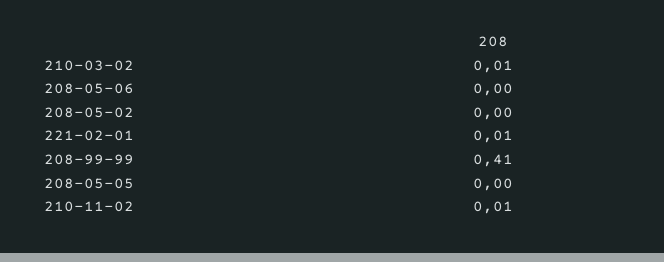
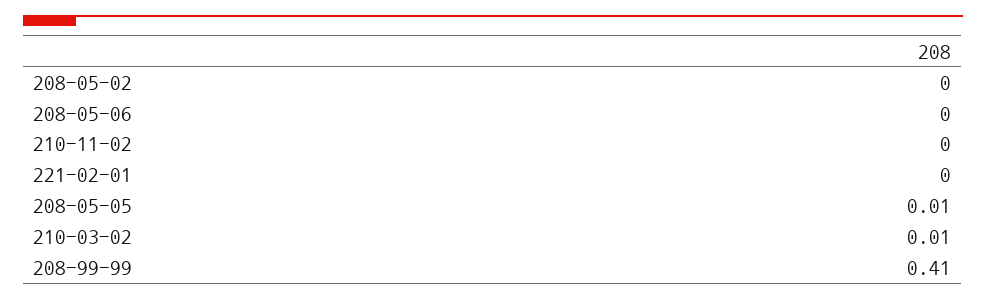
  {
    "210-03-02": 0.01,
    "208-05-06": 0,
    "208-05-02": 0,
-   "221-02-01": 0.01,
+   "221-02-01": 0,
    "208-99-99": 0.41,
-   "208-05-05": 0,
+   "208-05-05": 0.01,
-   "210-11-02": 0.01
+   "210-11-02": 0
  }

